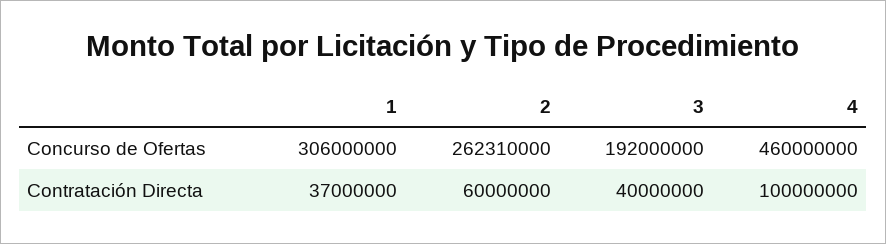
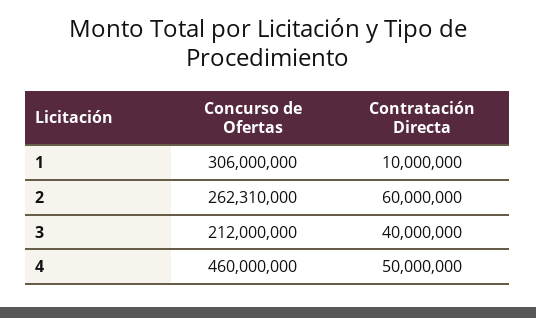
  {
    "1": {
      "Concurso de Ofertas": 306000000,
-     "Contratación Directa": 37000000
+     "Contratación Directa": 10000000
    },
    "2": {
      "Concurso de Ofertas": 262310000,
      "Contratación Directa": 60000000
    },
    "3": {
-     "Concurso de Ofertas": 192000000,
+     "Concurso de Ofertas": 212000000,
      "Contratación Directa": 40000000
    },
    "4": {
      "Concurso de Ofertas": 460000000,
-     "Contratación Directa": 100000000
+     "Contratación Directa": 50000000
    }
  }

